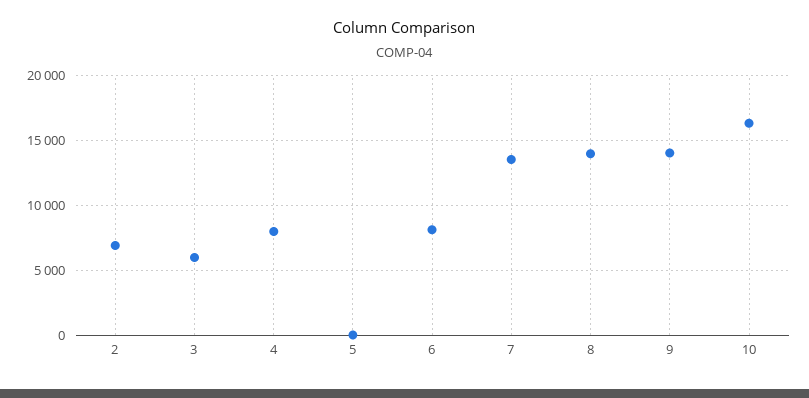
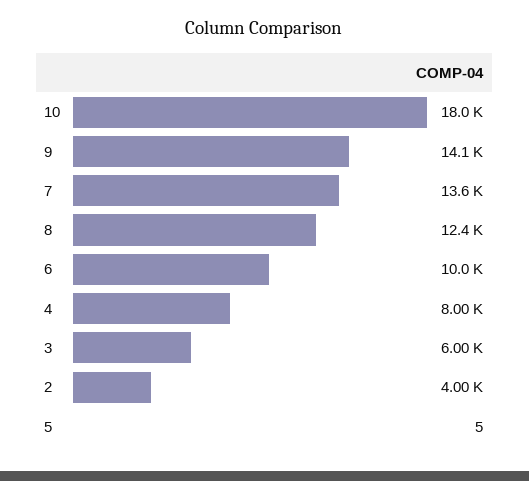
  {
-   "2": 7000,
+   "2": 4000,
    "3": 6000,
    "4": 8000,
    "5": 5,
-   "6": 8000,
+   "6": 10000,
    "7": 13600,
-   "8": 14000,
+   "8": 12400,
    "9": 14100,
-   "10": 16500
+   "10": 18000
  }

